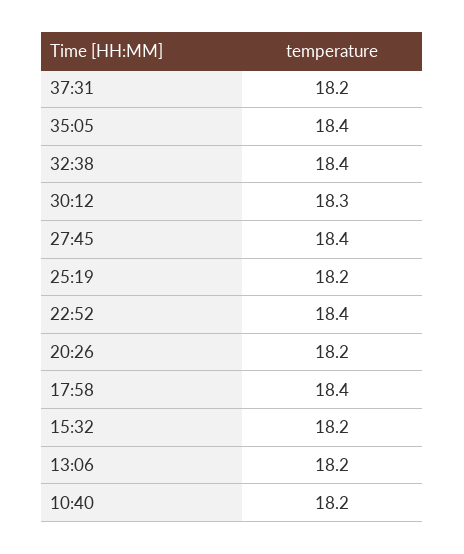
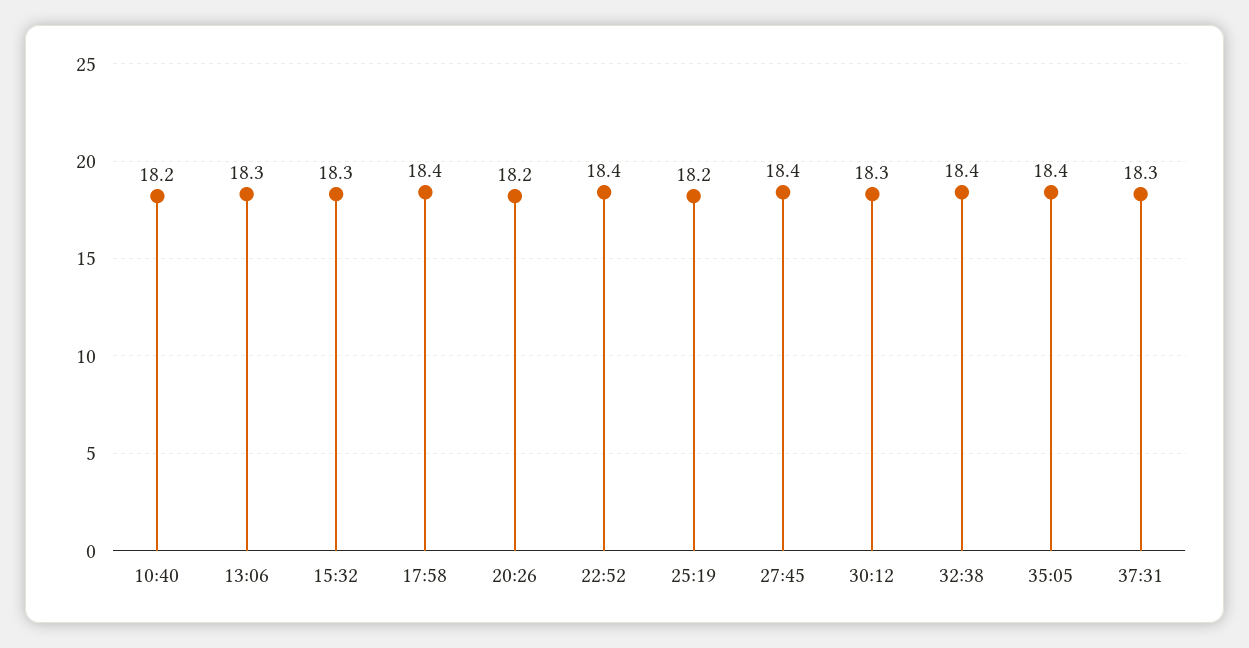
  {
-   "37:31": 18.2,
+   "37:31": 18.3,
    "35:05": 18.4,
    "32:38": 18.4,
    "30:12": 18.3,
    "27:45": 18.4,
    "25:19": 18.2,
    "22:52": 18.4,
    "20:26": 18.2,
    "17:58": 18.4,
-   "15:32": 18.2,
+   "15:32": 18.3,
-   "13:06": 18.2,
+   "13:06": 18.3,
    "10:40": 18.2
  }

